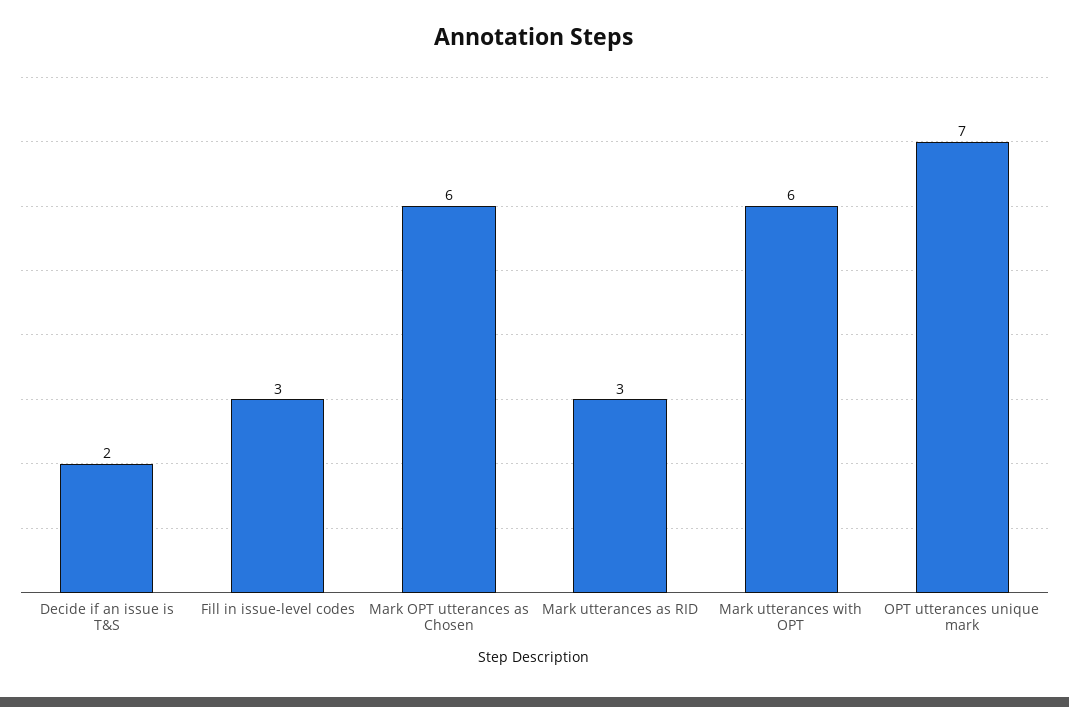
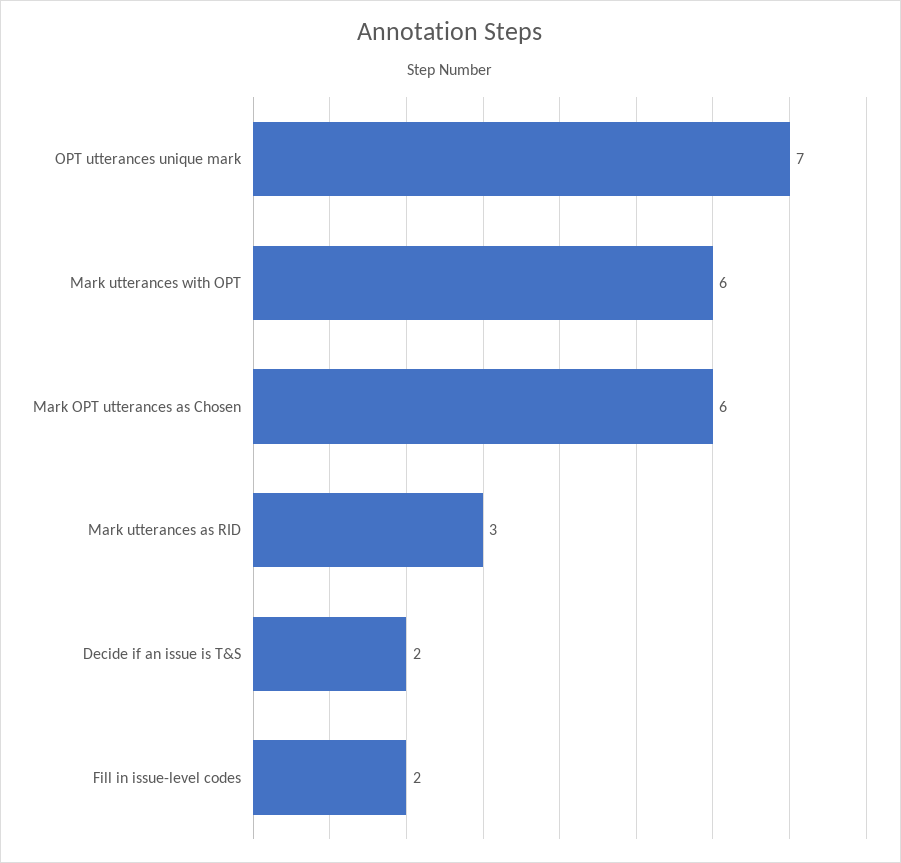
  {
    "Decide if an issue is T&S": 2,
-   "Fill in issue-level codes": 3,
+   "Fill in issue-level codes": 2,
    "Mark OPT utterances as Chosen": 6,
    "Mark utterances as RID": 3,
    "Mark utterances with OPT": 6,
    "OPT utterances unique mark": 7
  }

